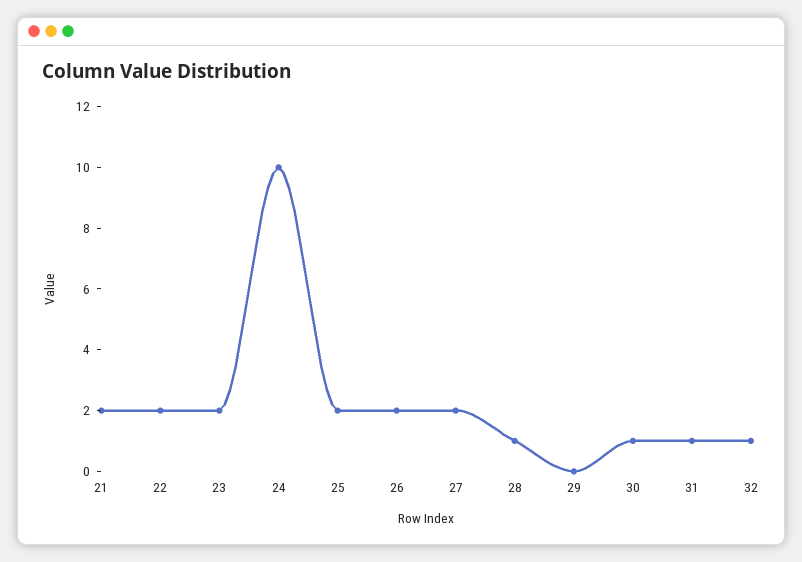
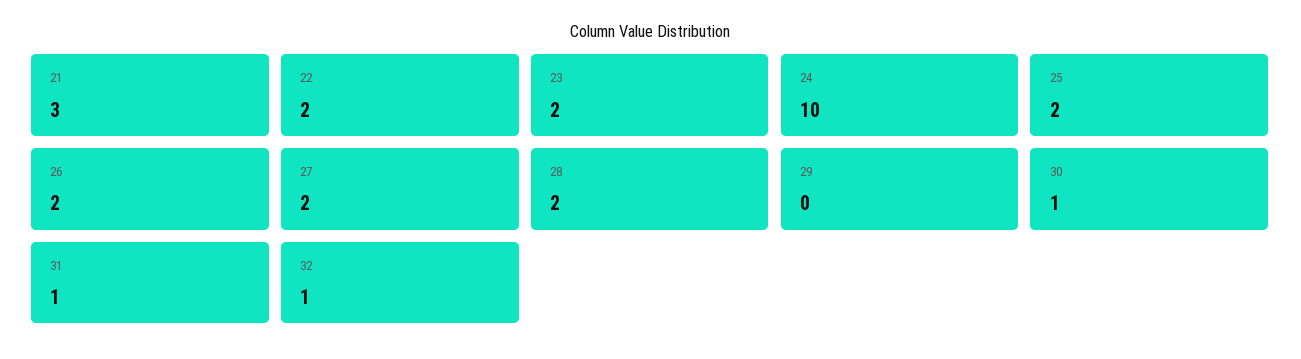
  {
-   "21": 2,
+   "21": 3,
    "22": 2,
    "23": 2,
    "24": 10,
    "25": 2,
    "26": 2,
    "27": 2,
-   "28": 1,
+   "28": 2,
    "29": 0,
    "30": 1,
    "31": 1,
    "32": 1
  }

